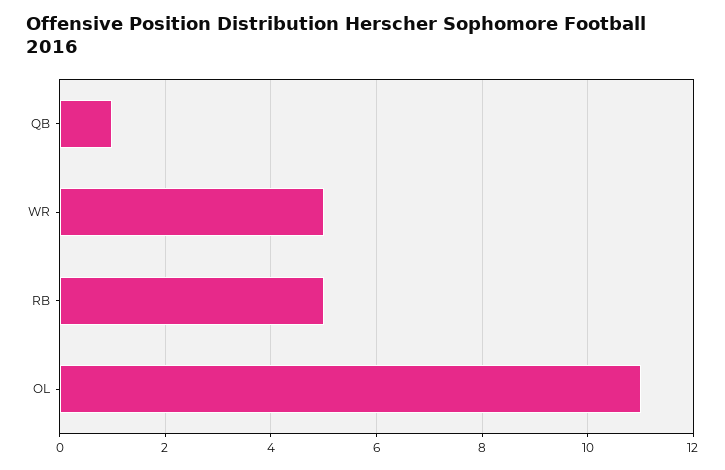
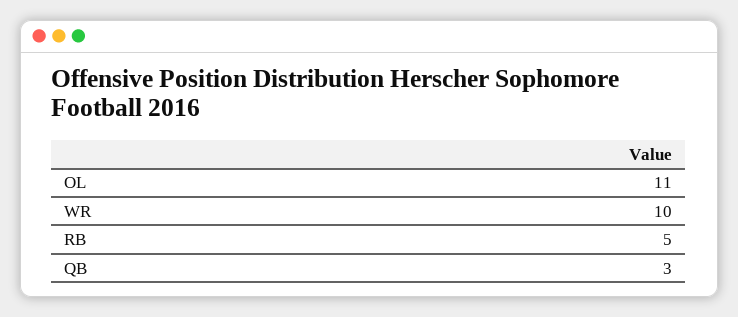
  {
-   "QB": 1,
+   "QB": 3,
-   "WR": 5,
+   "WR": 10,
    "RB": 5,
    "OL": 11
  }

